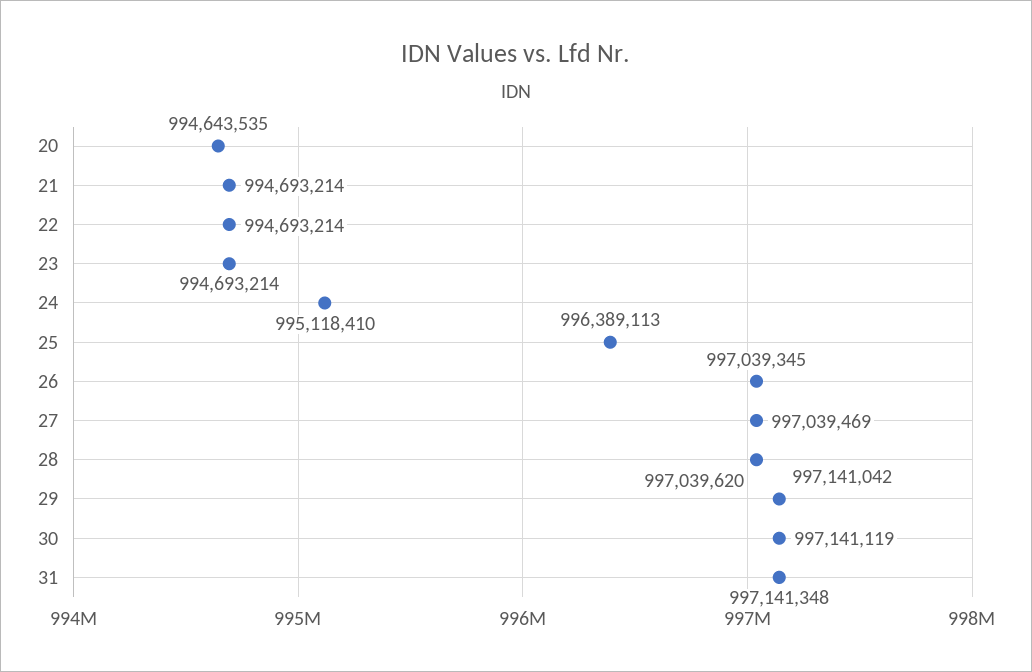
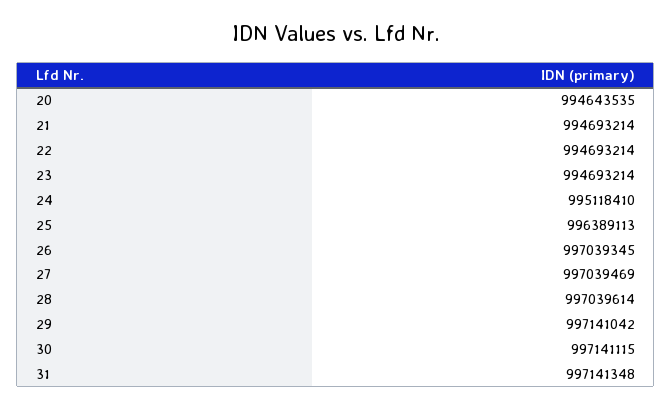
  {
    "20": 994643535,
    "21": 994693214,
    "22": 994693214,
    "23": 994693214,
    "24": 995118410,
    "25": 996389113,
    "26": 997039345,
    "27": 997039469,
-   "28": 997039620,
+   "28": 997039614,
    "29": 997141042,
-   "30": 997141119,
+   "30": 997141115,
    "31": 997141348
  }

